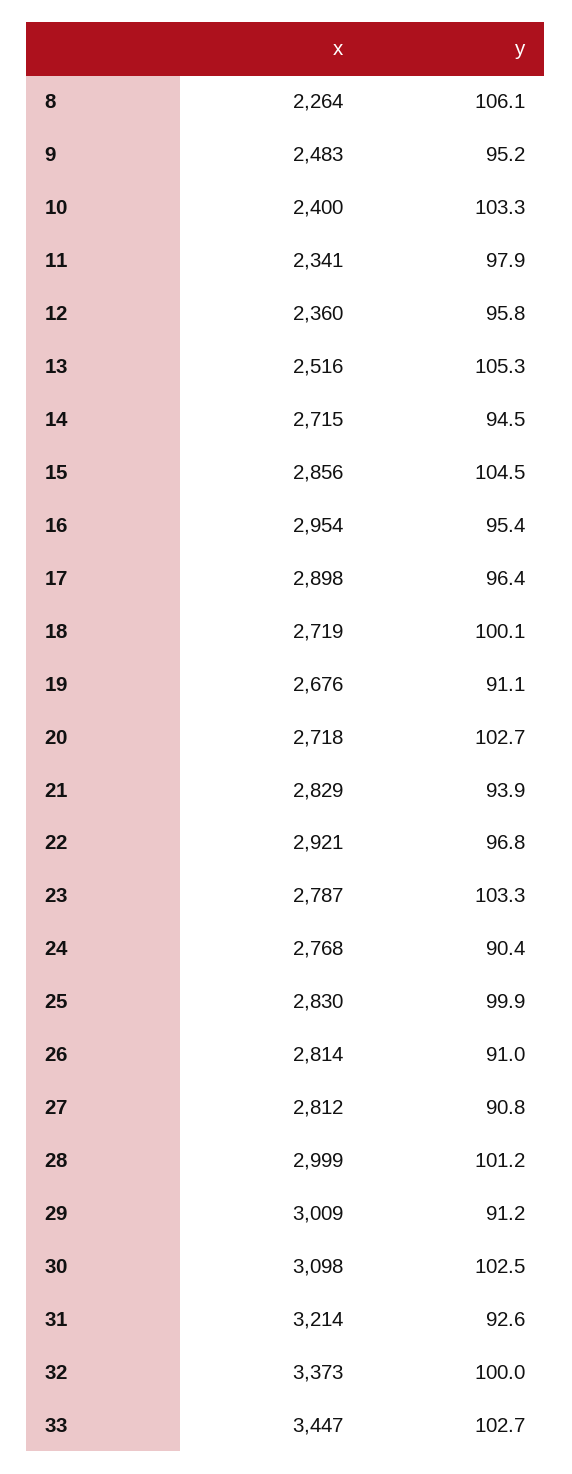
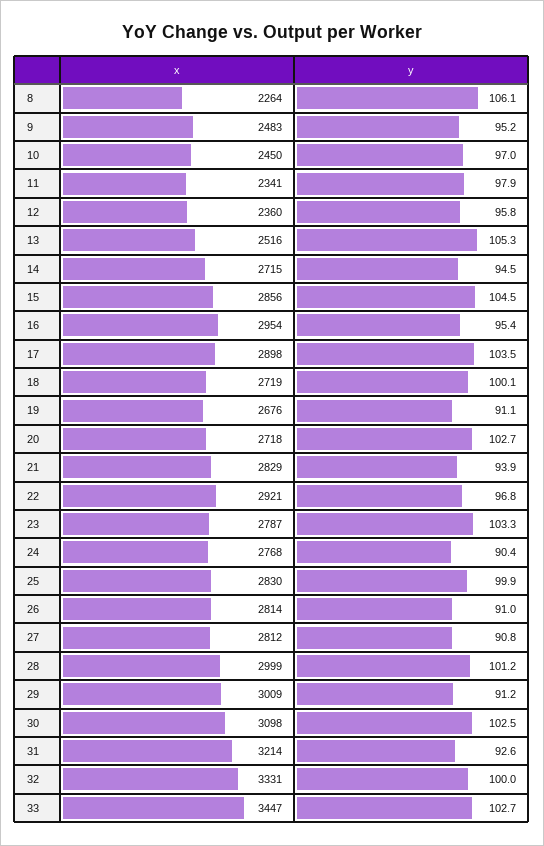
  {
    "x": {
      "8": 2264,
      "9": 2483,
-     "10": 2400,
+     "10": 2450,
      "11": 2341,
      "12": 2360,
      "13": 2516,
      "14": 2715,
      "15": 2856,
      "16": 2954,
      "17": 2898,
      "18": 2719,
      "19": 2676,
      "20": 2718,
      "21": 2829,
      "22": 2921,
      "23": 2787,
      "24": 2768,
      "25": 2830,
      "26": 2814,
      "27": 2812,
      "28": 2999,
      "29": 3009,
      "30": 3098,
      "31": 3214,
-     "32": 3373,
+     "32": 3331,
      "33": 3447
    },
    "y": {
      "8": 106.1,
      "9": 95.2,
-     "10": 103.3,
+     "10": 97,
      "11": 97.9,
      "12": 95.8,
      "13": 105.3,
      "14": 94.5,
      "15": 104.5,
      "16": 95.4,
-     "17": 96.4,
+     "17": 103.5,
      "18": 100.1,
      "19": 91.1,
      "20": 102.7,
      "21": 93.9,
      "22": 96.8,
      "23": 103.3,
      "24": 90.4,
      "25": 99.9,
      "26": 91,
      "27": 90.8,
      "28": 101.2,
      "29": 91.2,
      "30": 102.5,
      "31": 92.6,
      "32": 100,
      "33": 102.7
    }
  }

